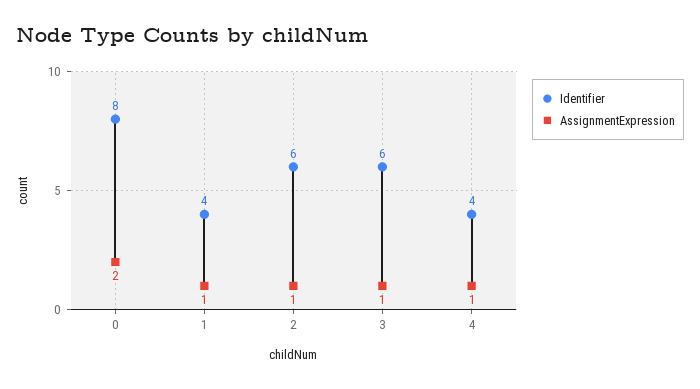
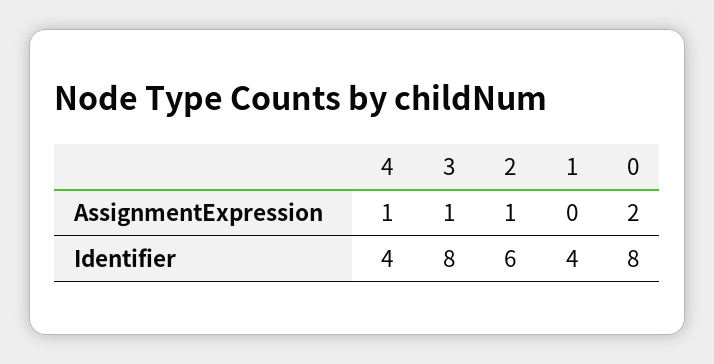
  {
    "Identifier": {
      "0": 8,
      "1": 4,
      "2": 6,
-     "3": 6,
+     "3": 8,
      "4": 4
    },
    "AssignmentExpression": {
      "0": 2,
-     "1": 1,
+     "1": 0,
      "2": 1,
      "3": 1,
      "4": 1
    }
  }

